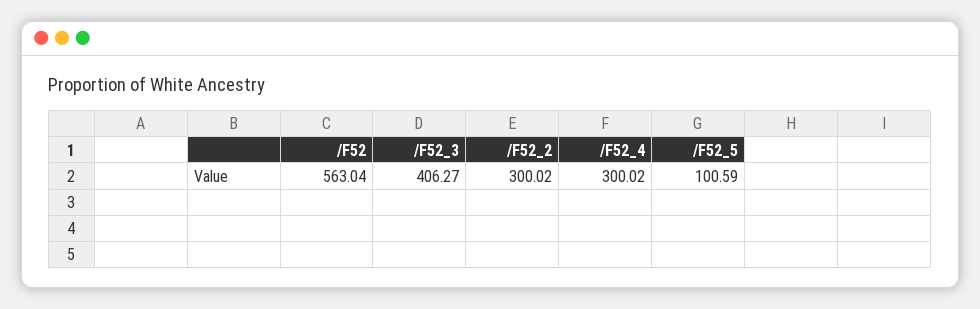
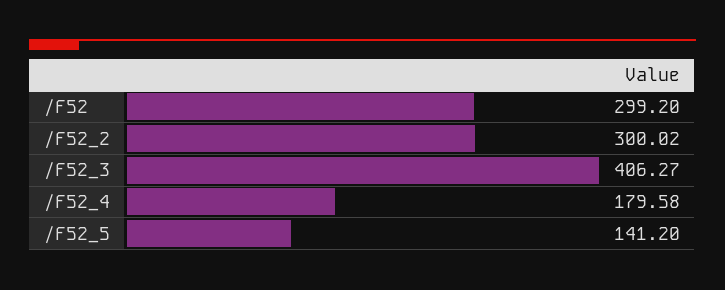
  {
-   "/F52": 563.04,
+   "/F52": 299.2,
    "/F52_3": 406.27,
    "/F52_2": 300.02,
-   "/F52_4": 300.02,
+   "/F52_4": 179.58,
-   "/F52_5": 100.59
+   "/F52_5": 141.2
  }

